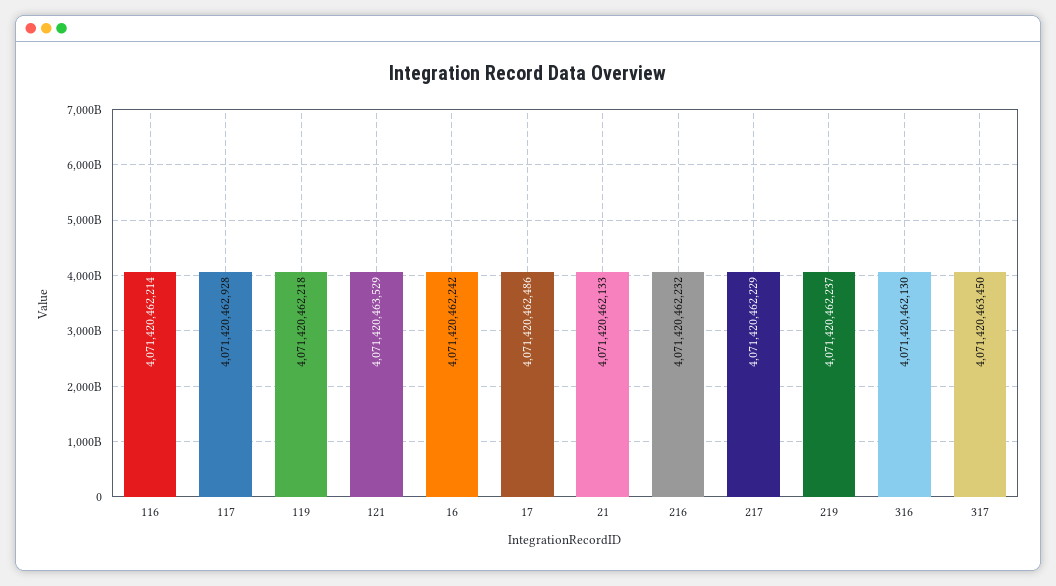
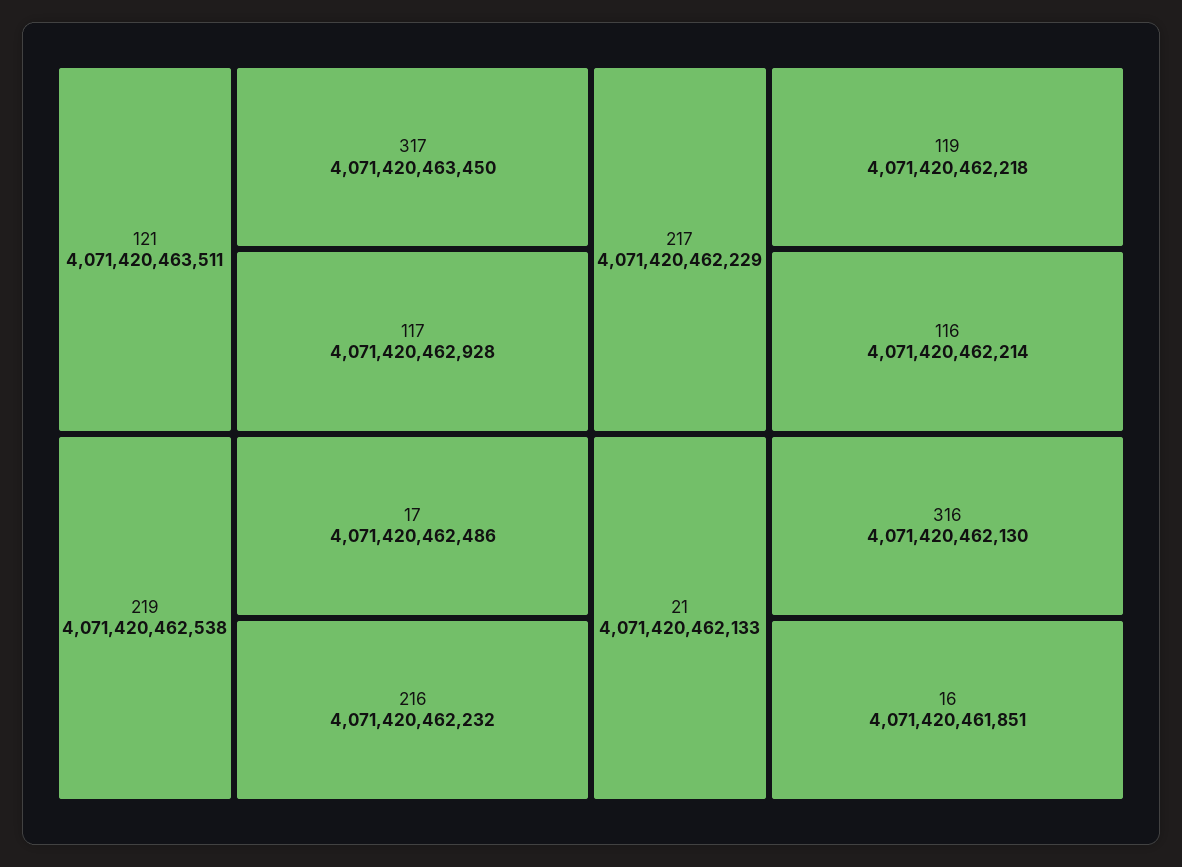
  {
    "116": 4071420462214,
    "117": 4071420462928,
    "119": 4071420462218,
-   "121": 4071420463529,
+   "121": 4071420463511,
-   "16": 4071420462242,
+   "16": 4071420461851,
    "17": 4071420462486,
    "21": 4071420462133,
    "216": 4071420462232,
    "217": 4071420462229,
-   "219": 4071420462237,
+   "219": 4071420462538,
    "316": 4071420462130,
    "317": 4071420463450
  }

